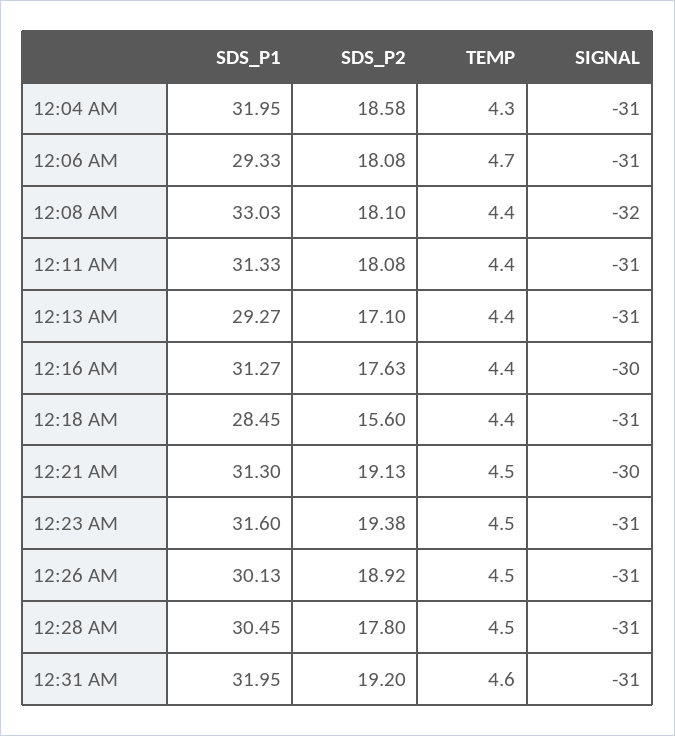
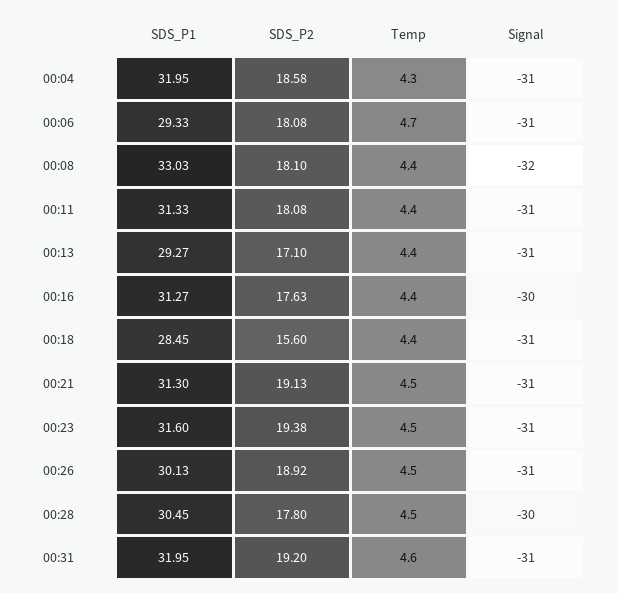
  {
    "SDS_P1": {
      "12:04 AM": 31.95,
      "12:06 AM": 29.33,
      "12:08 AM": 33.03,
      "12:11 AM": 31.33,
      "12:13 AM": 29.27,
      "12:16 AM": 31.27,
      "12:18 AM": 28.45,
      "12:21 AM": 31.3,
      "12:23 AM": 31.6,
      "12:26 AM": 30.13,
      "12:28 AM": 30.45,
      "12:31 AM": 31.95
    },
    "SDS_P2": {
      "12:04 AM": 18.58,
      "12:06 AM": 18.08,
      "12:08 AM": 18.1,
      "12:11 AM": 18.08,
      "12:13 AM": 17.1,
      "12:16 AM": 17.63,
      "12:18 AM": 15.6,
      "12:21 AM": 19.13,
      "12:23 AM": 19.38,
      "12:26 AM": 18.92,
      "12:28 AM": 17.8,
      "12:31 AM": 19.2
    },
    "TEMP": {
      "12:04 AM": 4.3,
      "12:06 AM": 4.7,
      "12:08 AM": 4.4,
      "12:11 AM": 4.4,
      "12:13 AM": 4.4,
      "12:16 AM": 4.4,
      "12:18 AM": 4.4,
      "12:21 AM": 4.5,
      "12:23 AM": 4.5,
      "12:26 AM": 4.5,
      "12:28 AM": 4.5,
      "12:31 AM": 4.6
    },
    "SIGNAL": {
      "12:04 AM": -31,
      "12:06 AM": -31,
      "12:08 AM": -32,
      "12:11 AM": -31,
      "12:13 AM": -31,
      "12:16 AM": -30,
      "12:18 AM": -31,
-     "12:21 AM": -30,
+     "12:21 AM": -31,
      "12:23 AM": -31,
      "12:26 AM": -31,
-     "12:28 AM": -31,
+     "12:28 AM": -30,
      "12:31 AM": -31
    }
  }

